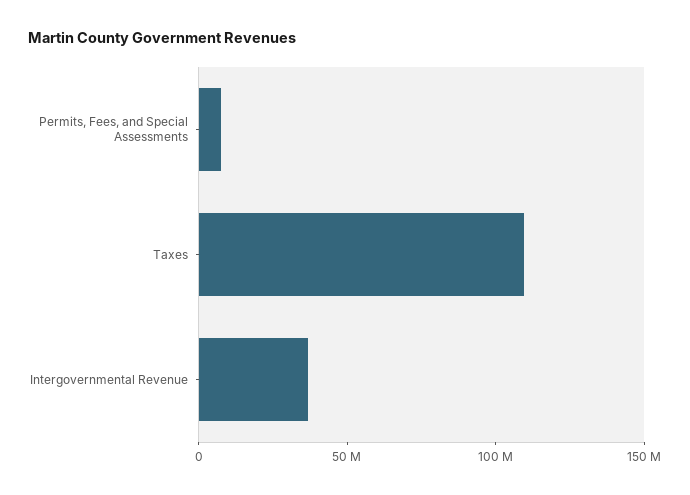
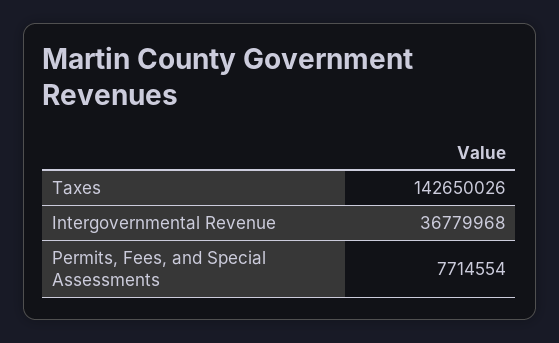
  {
    "Permits, Fees, and Special Assessments": 7714554,
-   "Taxes": 110000000,
+   "Taxes": 142650026,
    "Intergovernmental Revenue": 36779968
  }

